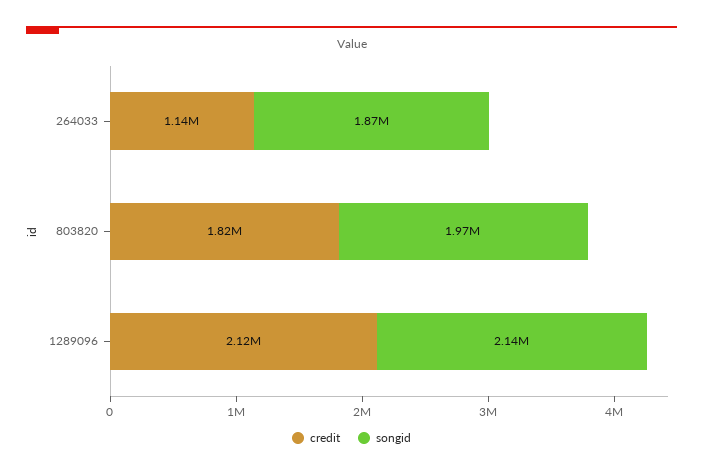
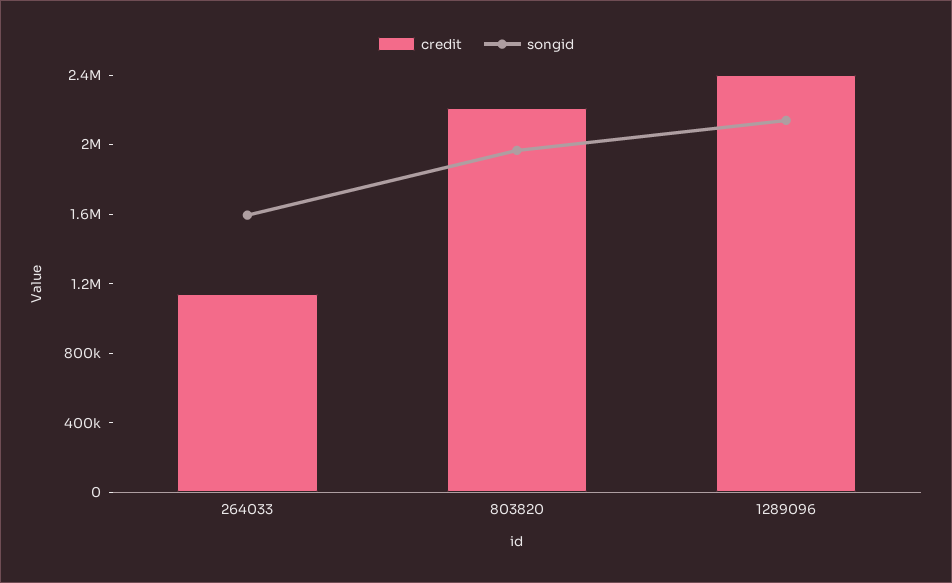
  {
    "credit": {
      "264033": 1140000,
-     "803820": 1820000,
+     "803820": 2200000,
-     "1289096": 2120000
+     "1289096": 2400000
    },
    "songid": {
-     "264033": 1870000,
+     "264033": 1600000,
      "803820": 1970000,
      "1289096": 2140000
    }
  }

